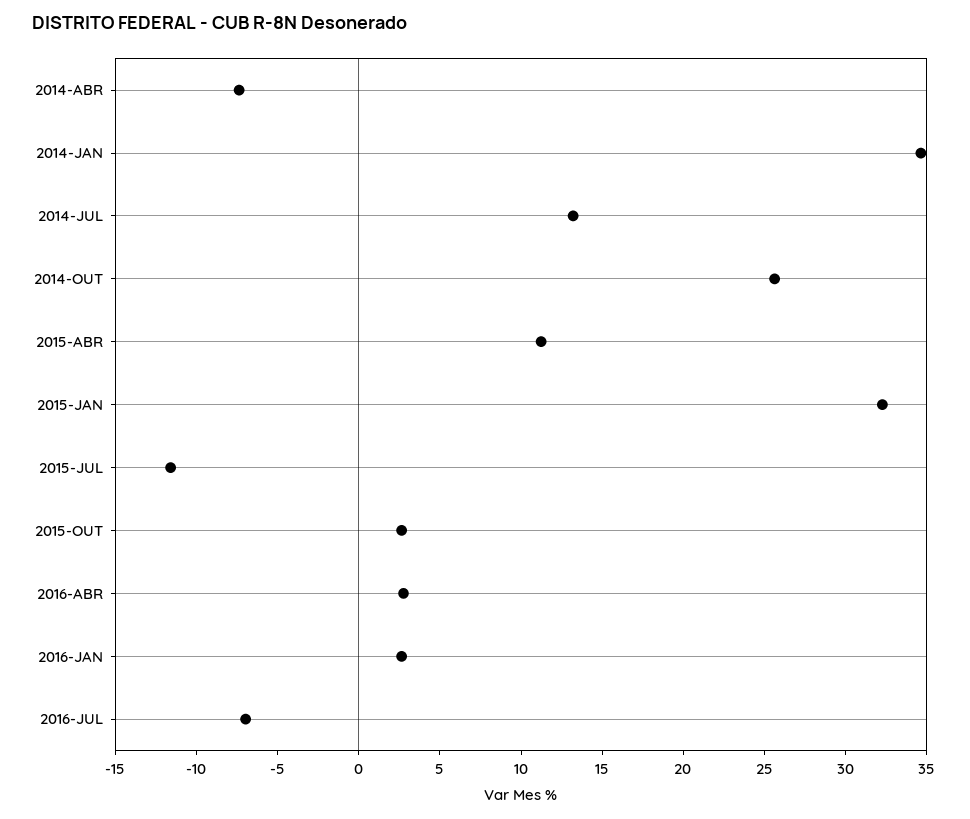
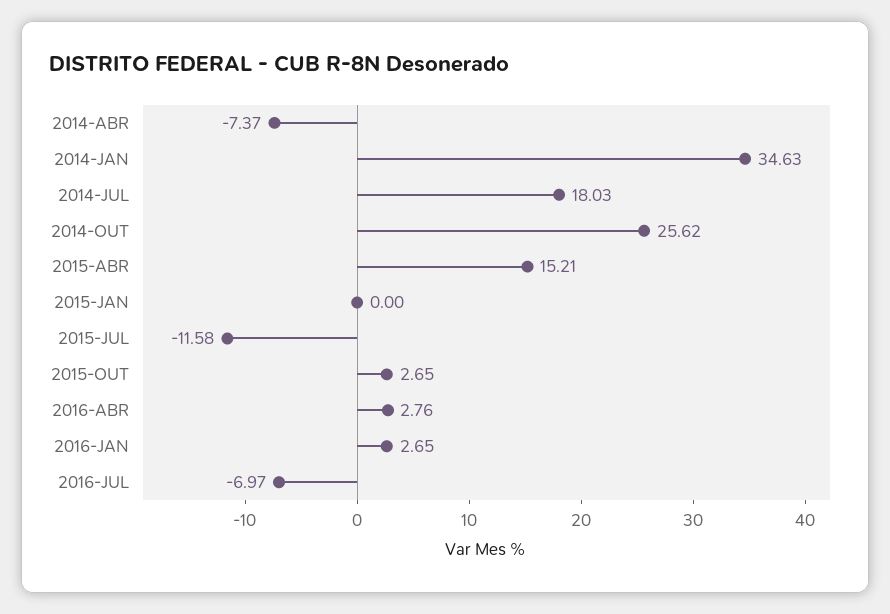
  {
    "2014-ABR": -7.37,
    "2014-JAN": 34.63,
-   "2014-JUL": 13,
+   "2014-JUL": 18.03,
    "2014-OUT": 25.62,
-   "2015-ABR": 11,
+   "2015-ABR": 15.21,
-   "2015-JAN": 32,
+   "2015-JAN": 0,
    "2015-JUL": -11.58,
    "2015-OUT": 2.65,
    "2016-ABR": 2.76,
    "2016-JAN": 2.65,
    "2016-JUL": -6.97
  }

